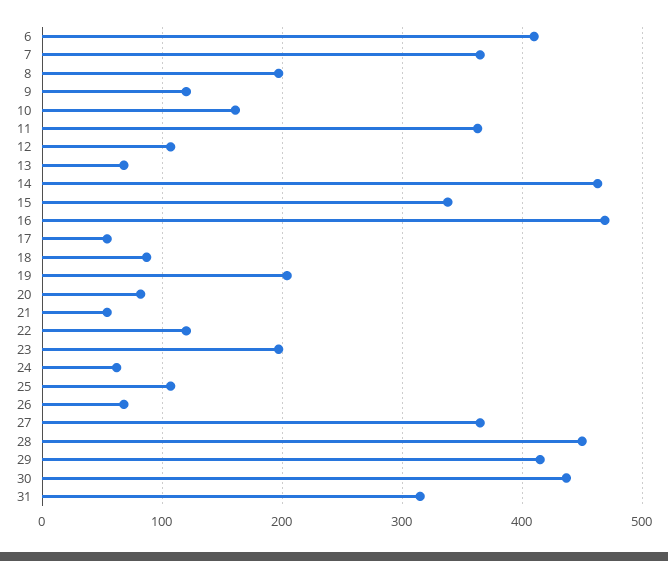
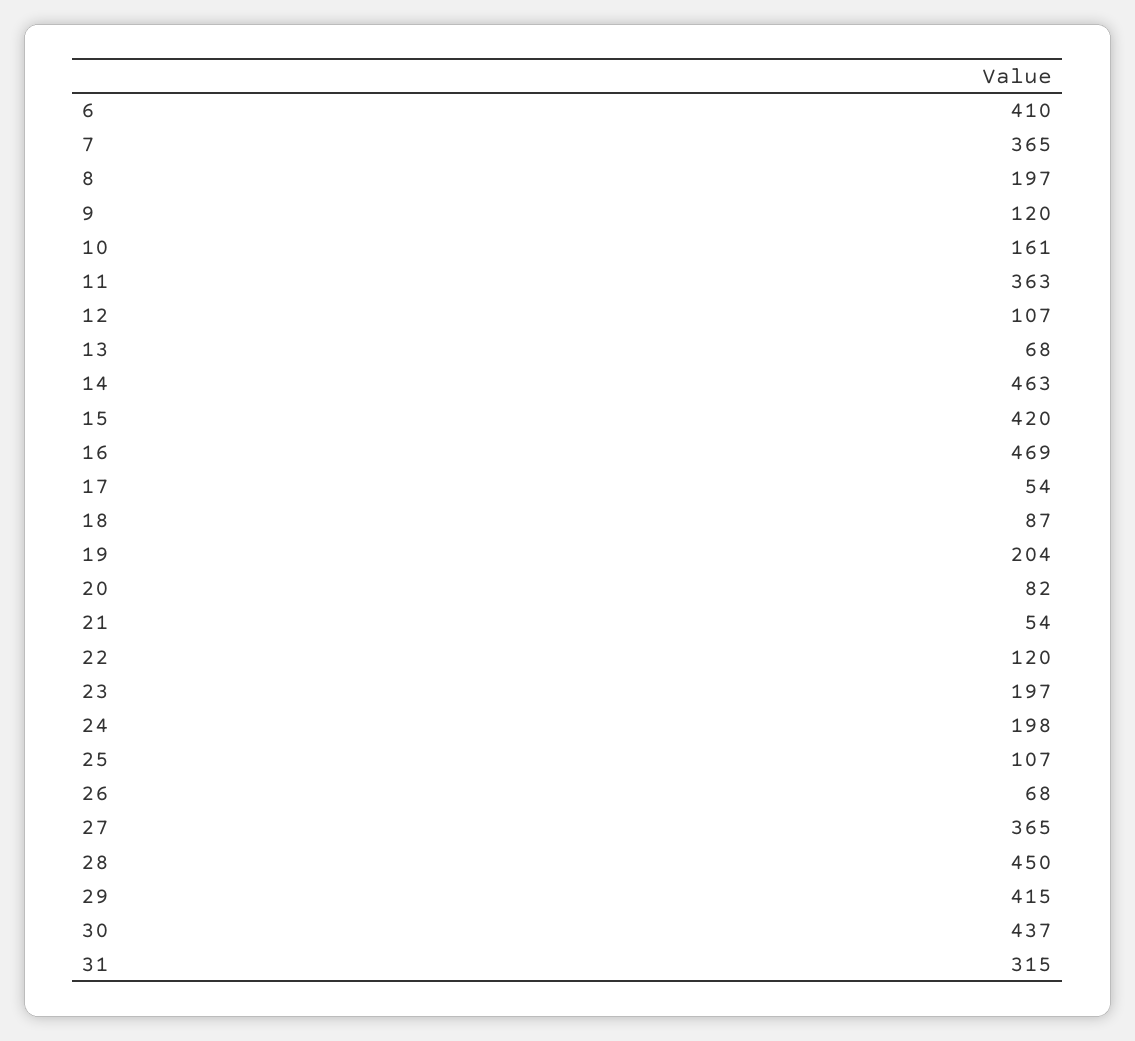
  {
    "6": 410,
    "7": 365,
    "8": 197,
    "9": 120,
    "10": 161,
    "11": 363,
    "12": 107,
    "13": 68,
    "14": 463,
-   "15": 340,
+   "15": 420,
    "16": 469,
    "17": 54,
    "18": 87,
    "19": 204,
    "20": 82,
    "21": 54,
    "22": 120,
    "23": 197,
-   "24": 60,
+   "24": 198,
    "25": 107,
    "26": 68,
    "27": 365,
    "28": 450,
    "29": 415,
    "30": 437,
    "31": 315
  }

